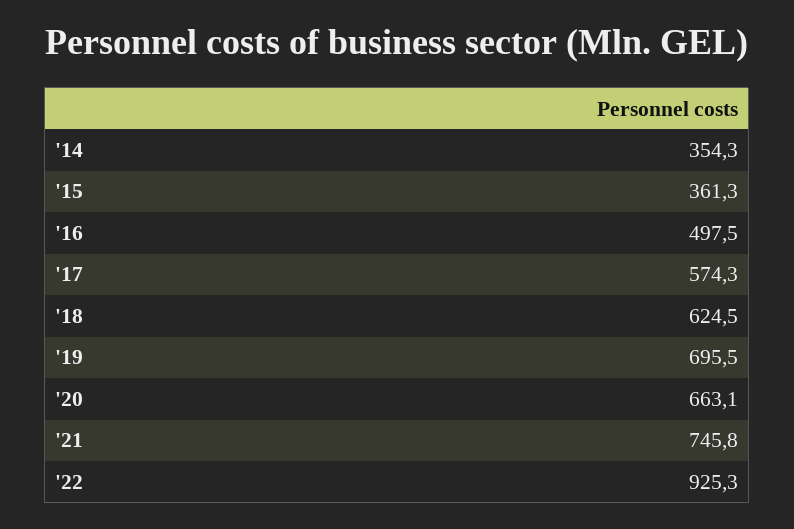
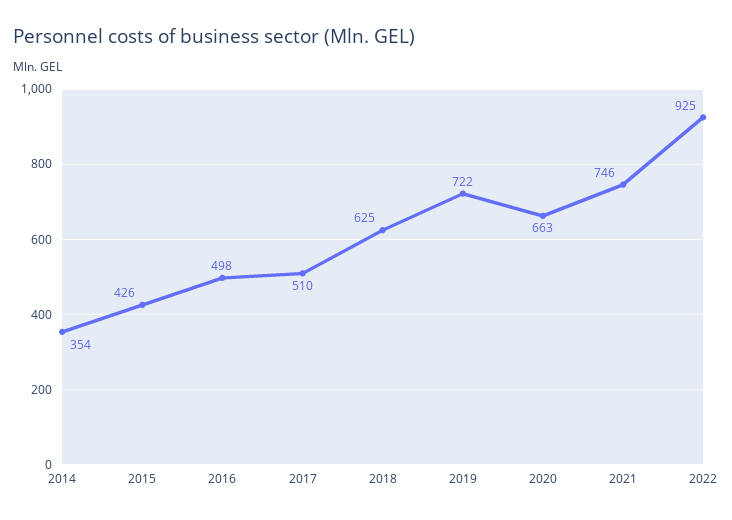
  {
    "'14": 354.3,
-   "'15": 361.3,
+   "'15": 426,
    "'16": 497.5,
-   "'17": 574.3,
+   "'17": 510,
    "'18": 624.5,
-   "'19": 695.5,
+   "'19": 722,
    "'20": 663.1,
    "'21": 745.8,
    "'22": 925.3
  }

